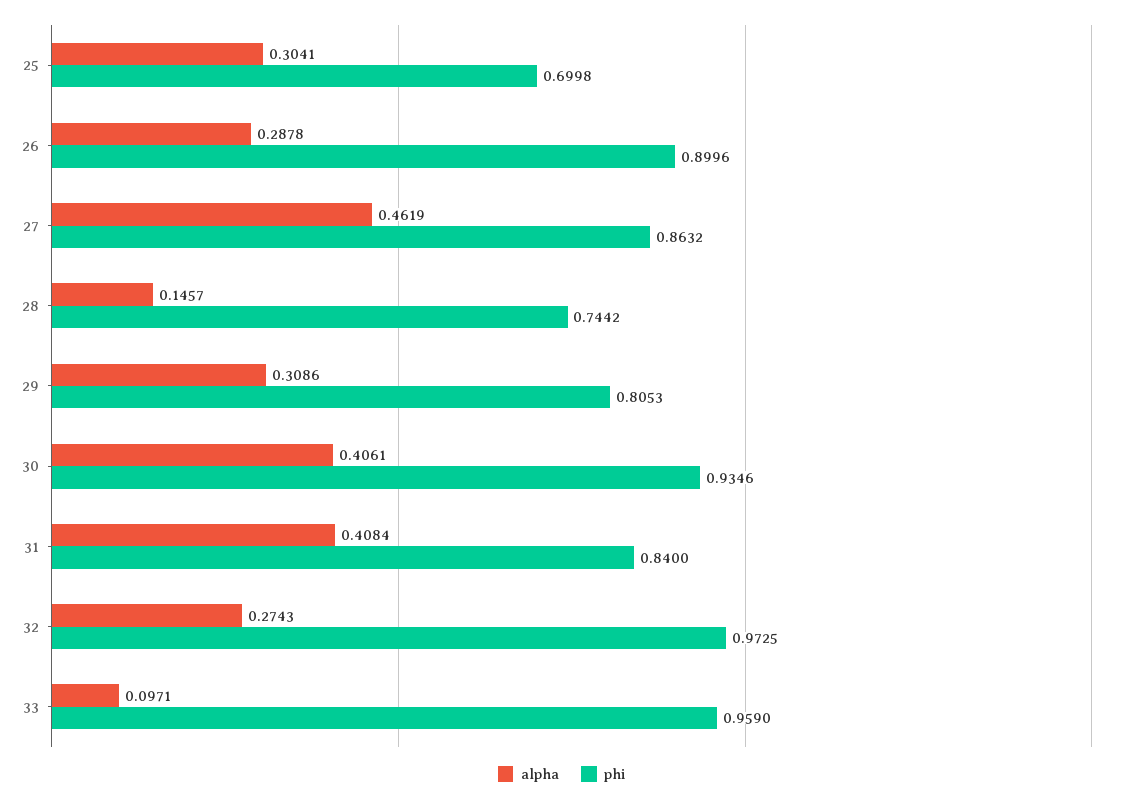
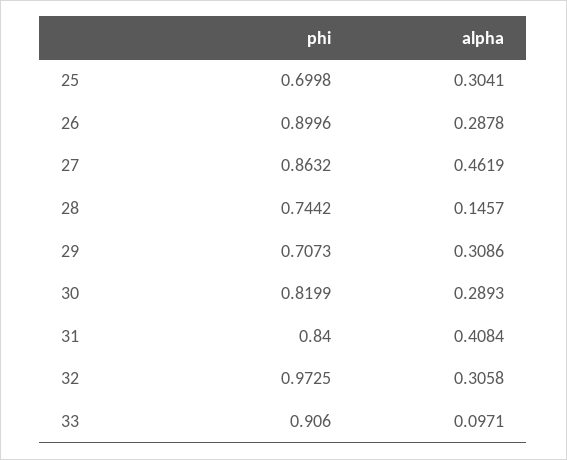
  {
    "alpha": {
      "25": 0.3041,
      "26": 0.2878,
      "27": 0.4619,
      "28": 0.1457,
      "29": 0.3086,
-     "30": 0.4061,
+     "30": 0.2893,
      "31": 0.4084,
-     "32": 0.2743,
+     "32": 0.3058,
      "33": 0.0971
    },
    "phi": {
      "25": 0.6998,
      "26": 0.8996,
      "27": 0.8632,
      "28": 0.7442,
-     "29": 0.8053,
+     "29": 0.7073,
-     "30": 0.9346,
+     "30": 0.8199,
      "31": 0.84,
      "32": 0.9725,
-     "33": 0.959
+     "33": 0.906
    }
  }

